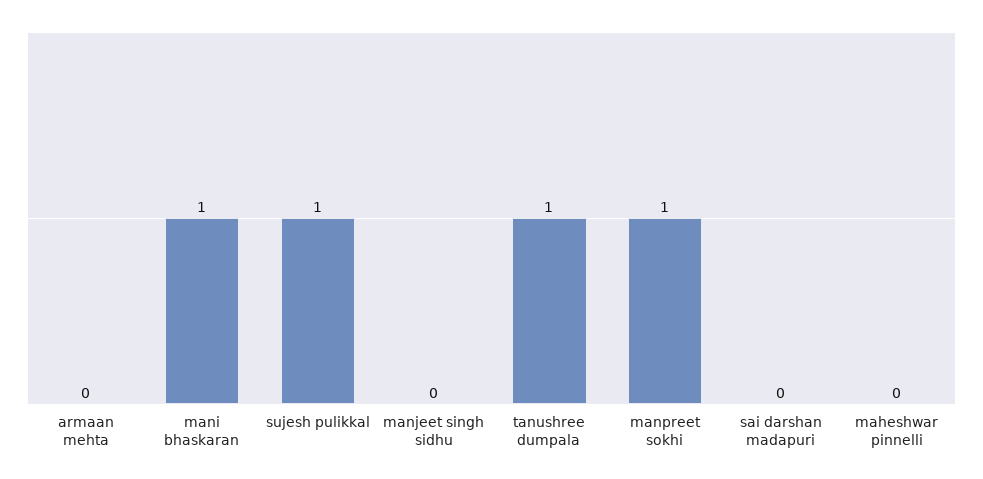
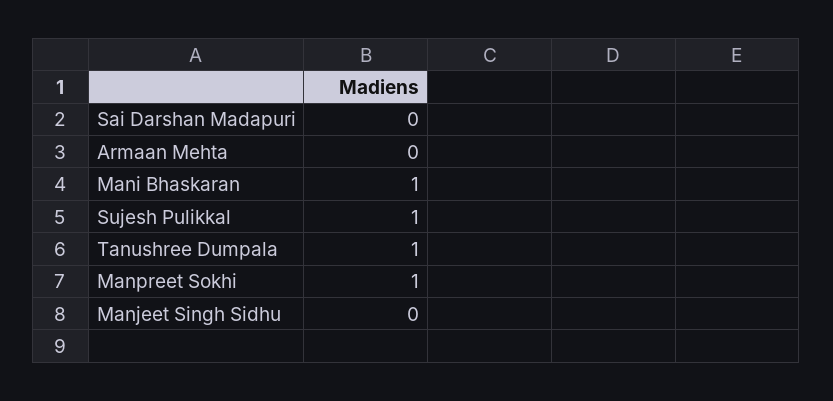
  {
    "armaan mehta": 0,
    "mani bhaskaran": 1,
    "sujesh pulikkal": 1,
    "manjeet singh sidhu": 0,
    "tanushree dumpala": 1,
    "manpreet sokhi": 1,
-   "sai darshan madapuri": 0,
+   "sai darshan madapuri": 0
-   "maheshwar pinnelli": 0
  }

